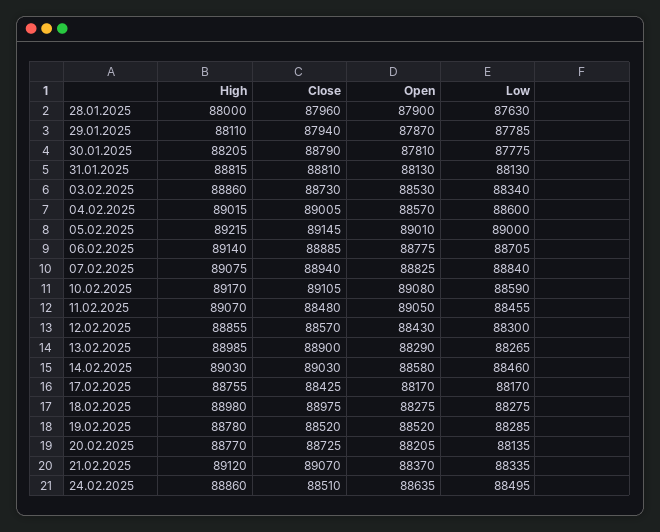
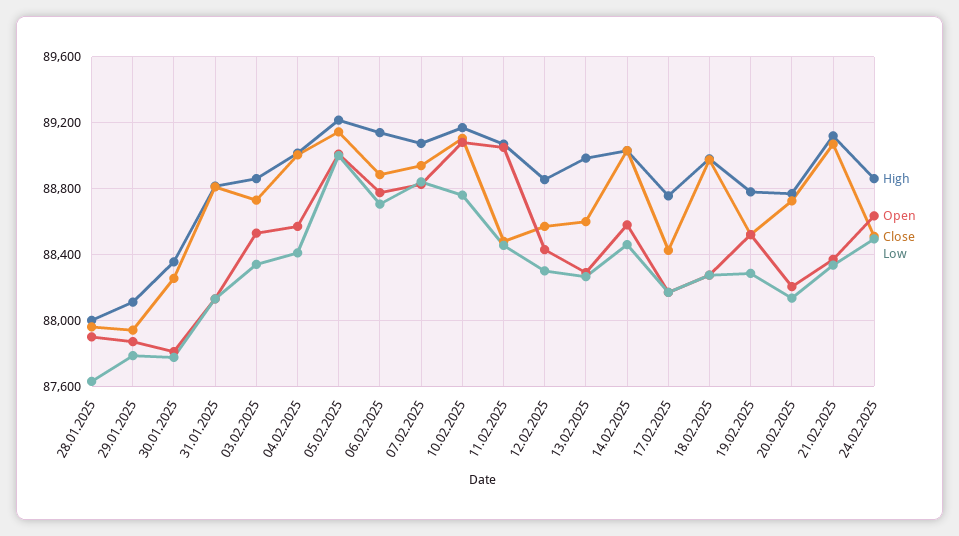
  {
    "High": {
      "28.01.2025": 88000,
      "29.01.2025": 88110,
-     "30.01.2025": 88205,
+     "30.01.2025": 88350,
      "31.01.2025": 88815,
      "03.02.2025": 88860,
      "04.02.2025": 89015,
      "05.02.2025": 89215,
      "06.02.2025": 89140,
      "07.02.2025": 89075,
      "10.02.2025": 89170,
      "11.02.2025": 89070,
      "12.02.2025": 88855,
      "13.02.2025": 88985,
      "14.02.2025": 89030,
      "17.02.2025": 88755,
      "18.02.2025": 88980,
      "19.02.2025": 88780,
      "20.02.2025": 88770,
      "21.02.2025": 89120,
      "24.02.2025": 88860
    },
    "Close": {
      "28.01.2025": 87960,
      "29.01.2025": 87940,
-     "30.01.2025": 88790,
+     "30.01.2025": 88250,
      "31.01.2025": 88810,
      "03.02.2025": 88730,
      "04.02.2025": 89005,
      "05.02.2025": 89145,
      "06.02.2025": 88885,
      "07.02.2025": 88940,
      "10.02.2025": 89105,
      "11.02.2025": 88480,
      "12.02.2025": 88570,
-     "13.02.2025": 88900,
+     "13.02.2025": 88600,
      "14.02.2025": 89030,
      "17.02.2025": 88425,
      "18.02.2025": 88975,
      "19.02.2025": 88520,
      "20.02.2025": 88725,
      "21.02.2025": 89070,
      "24.02.2025": 88510
    },
    "Open": {
      "28.01.2025": 87900,
      "29.01.2025": 87870,
      "30.01.2025": 87810,
      "31.01.2025": 88130,
      "03.02.2025": 88530,
      "04.02.2025": 88570,
      "05.02.2025": 89010,
      "06.02.2025": 88775,
      "07.02.2025": 88825,
      "10.02.2025": 89080,
      "11.02.2025": 89050,
      "12.02.2025": 88430,
      "13.02.2025": 88290,
      "14.02.2025": 88580,
      "17.02.2025": 88170,
      "18.02.2025": 88275,
      "19.02.2025": 88520,
      "20.02.2025": 88205,
      "21.02.2025": 88370,
      "24.02.2025": 88635
    },
    "Low": {
      "28.01.2025": 87630,
      "29.01.2025": 87785,
      "30.01.2025": 87775,
      "31.01.2025": 88130,
      "03.02.2025": 88340,
-     "04.02.2025": 88600,
+     "04.02.2025": 88400,
      "05.02.2025": 89000,
      "06.02.2025": 88705,
      "07.02.2025": 88840,
-     "10.02.2025": 88590,
+     "10.02.2025": 88750,
      "11.02.2025": 88455,
      "12.02.2025": 88300,
      "13.02.2025": 88265,
      "14.02.2025": 88460,
      "17.02.2025": 88170,
      "18.02.2025": 88275,
      "19.02.2025": 88285,
      "20.02.2025": 88135,
      "21.02.2025": 88335,
      "24.02.2025": 88495
    }
  }

